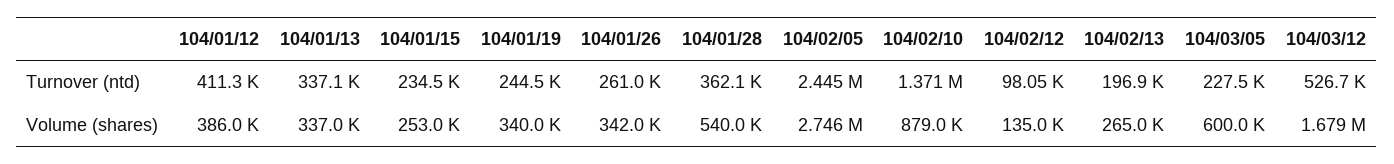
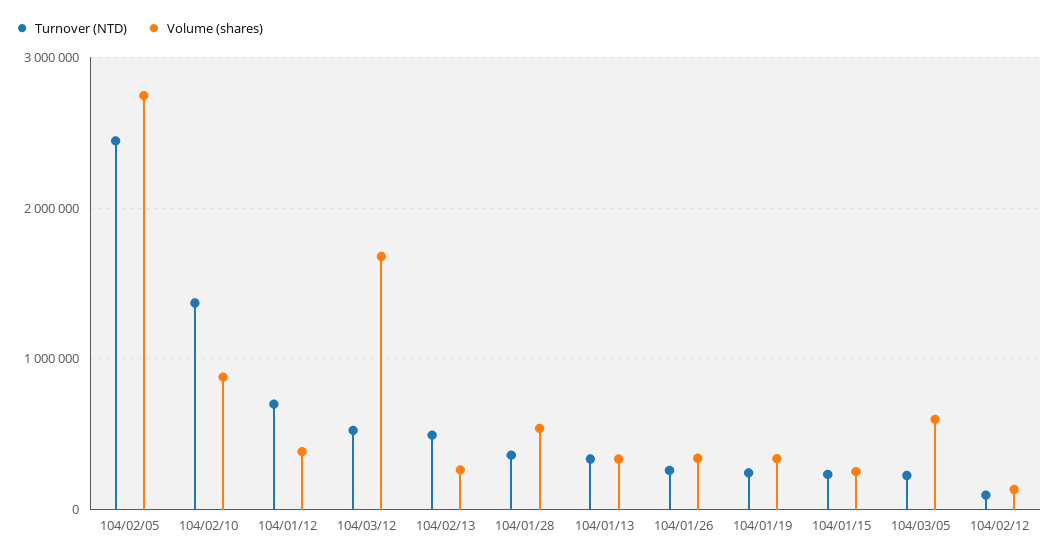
  {
    "Turnover (ntd)": {
-     "104/01/12": 411300,
+     "104/01/12": 700000,
      "104/01/13": 337100,
      "104/01/15": 234500,
      "104/01/19": 244500,
      "104/01/26": 261000,
      "104/01/28": 362100,
      "104/02/05": 2445000,
      "104/02/10": 1371000,
      "104/02/12": 98050,
-     "104/02/13": 196900,
+     "104/02/13": 500000,
      "104/03/05": 227500,
      "104/03/12": 526700
    },
    "Volume (shares)": {
      "104/01/12": 386000,
      "104/01/13": 337000,
      "104/01/15": 253000,
      "104/01/19": 340000,
      "104/01/26": 342000,
      "104/01/28": 540000,
      "104/02/05": 2746000,
      "104/02/10": 879000,
      "104/02/12": 135000,
      "104/02/13": 265000,
      "104/03/05": 600000,
      "104/03/12": 1679000
    }
  }

